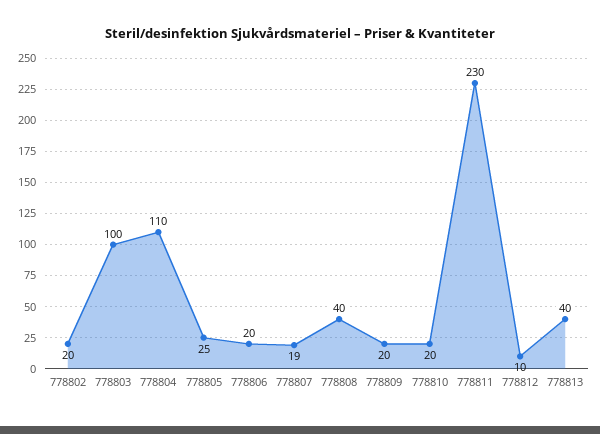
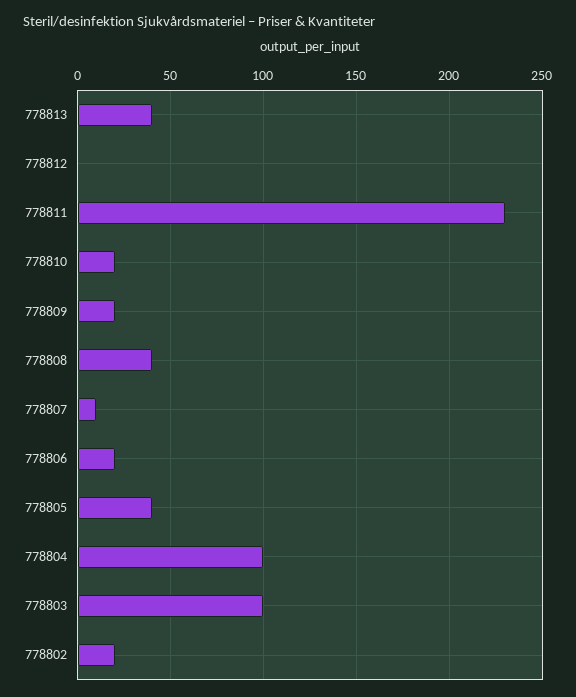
  {
    "778802": 20,
    "778803": 100,
-   "778804": 110,
+   "778804": 100,
-   "778805": 25,
+   "778805": 40,
    "778806": 20,
-   "778807": 19,
+   "778807": 10,
    "778808": 40,
    "778809": 20,
    "778810": 20,
    "778811": 230,
-   "778812": 10,
+   "778812": 0,
    "778813": 40
  }

